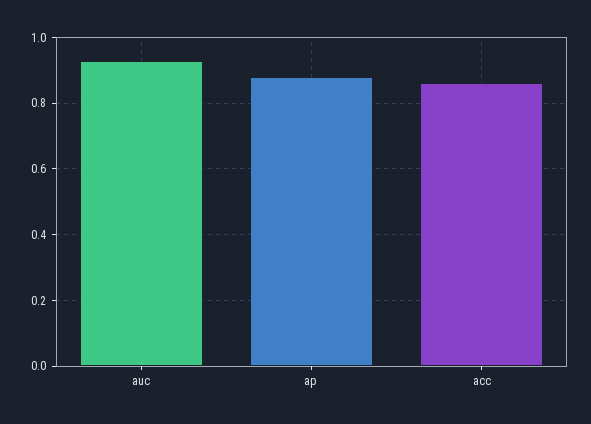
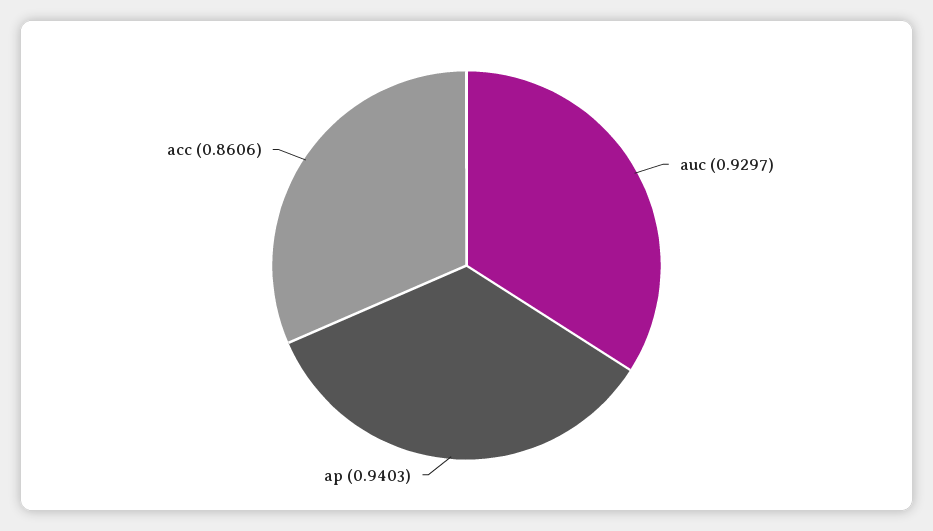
  {
    "auc": 0.9297,
-   "ap": 0.88,
+   "ap": 0.9403,
    "acc": 0.8606
  }

